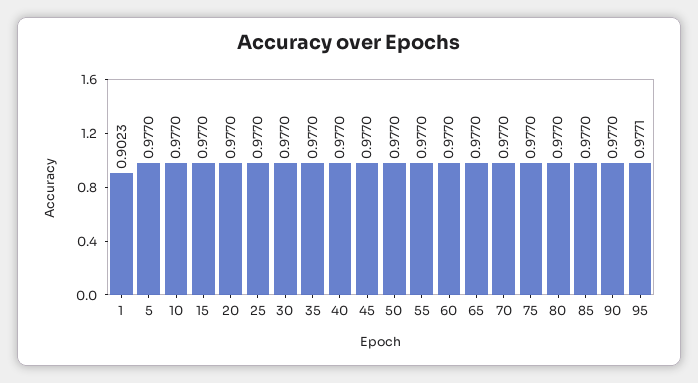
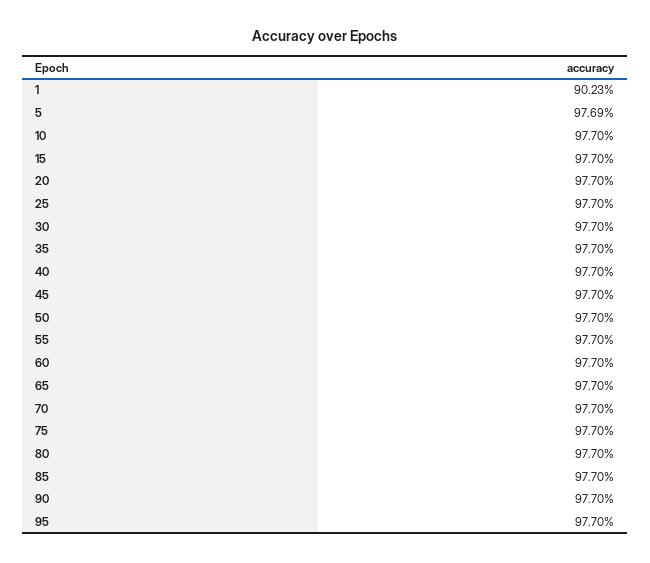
  {
    "1": 0.9023,
-   "5": 0.977,
+   "5": 0.9769,
    "10": 0.977,
    "15": 0.977,
    "20": 0.977,
    "25": 0.977,
    "30": 0.977,
    "35": 0.977,
    "40": 0.977,
    "45": 0.977,
    "50": 0.977,
    "55": 0.977,
    "60": 0.977,
    "65": 0.977,
    "70": 0.977,
    "75": 0.977,
    "80": 0.977,
    "85": 0.977,
    "90": 0.977,
-   "95": 0.9771
+   "95": 0.977
  }

